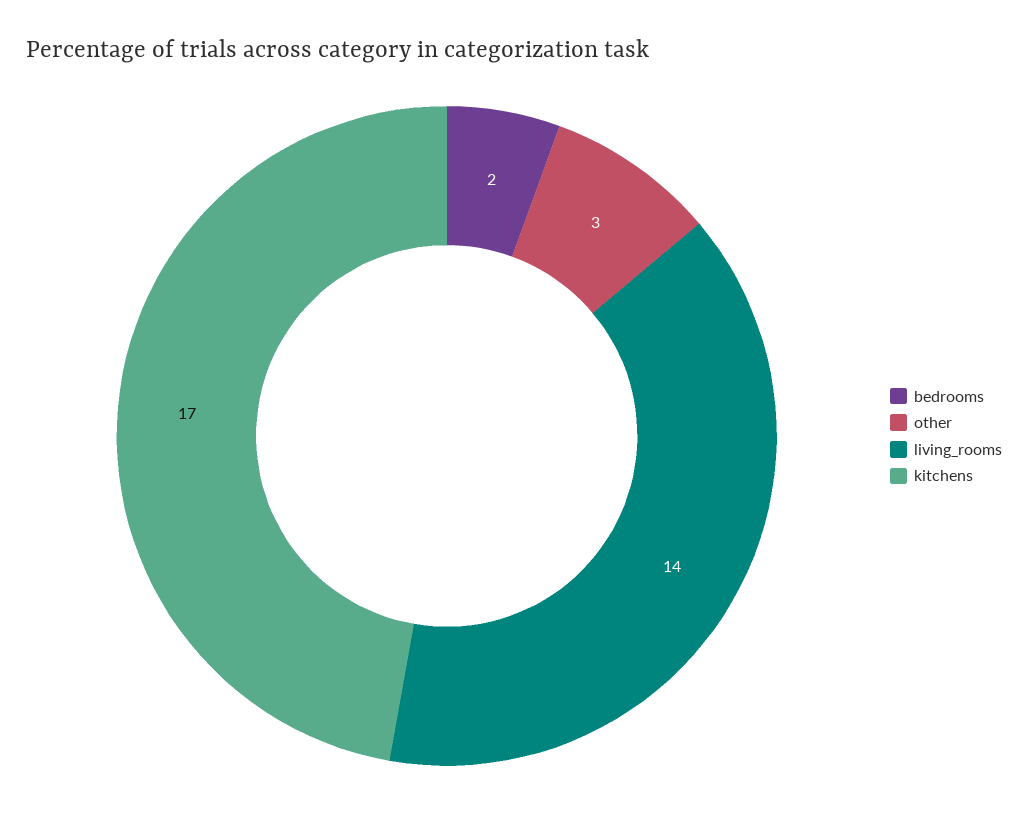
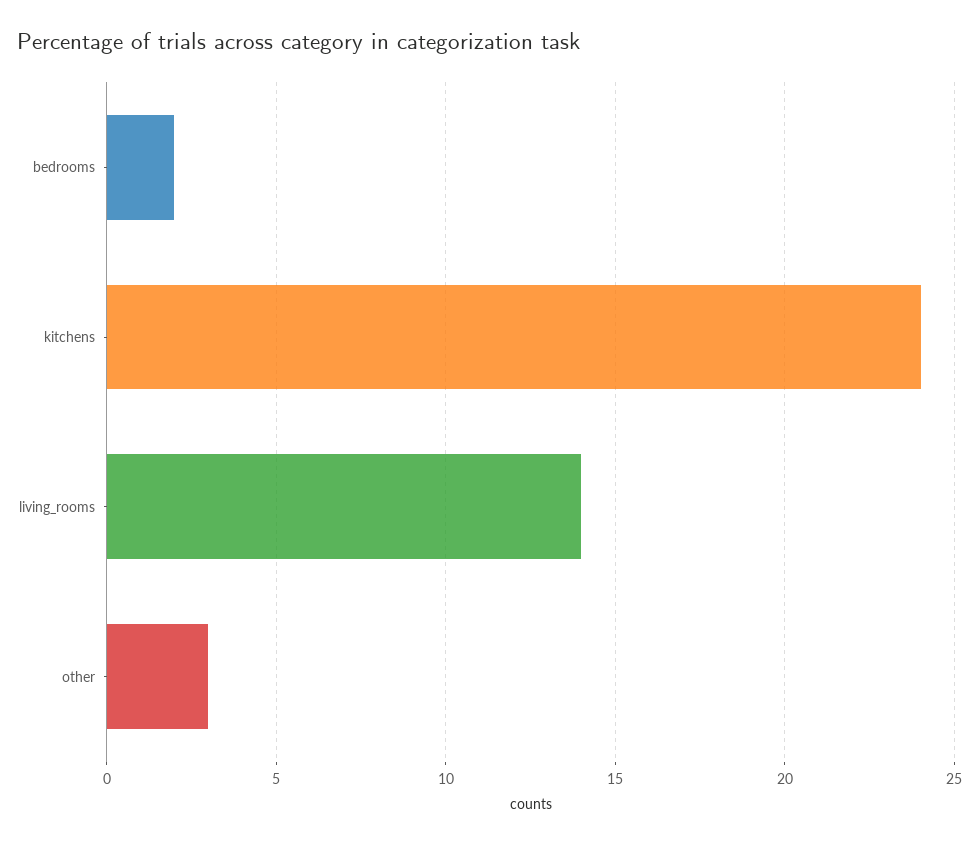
  {
    "bedrooms": 2,
    "other": 3,
    "living_rooms": 14,
-   "kitchens": 17
+   "kitchens": 24
  }

